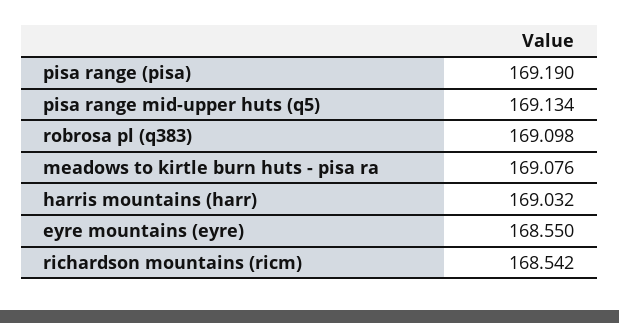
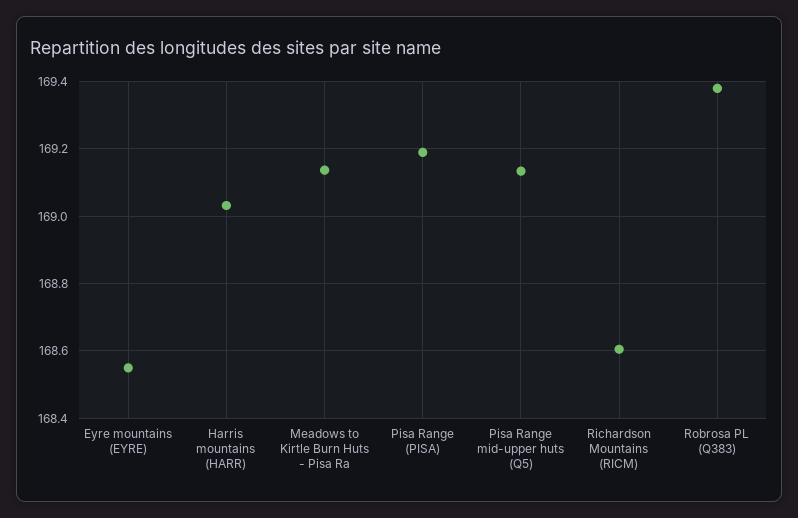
  {
    "pisa range (pisa)": 169.19,
    "pisa range mid-upper huts (q5)": 169.134,
-   "robrosa pl (q383)": 169.098,
+   "robrosa pl (q383)": 169.38,
-   "meadows to kirtle burn huts - pisa ra": 169.076,
+   "meadows to kirtle burn huts - pisa ra": 169.14,
    "harris mountains (harr)": 169.032,
    "eyre mountains (eyre)": 168.55,
-   "richardson mountains (ricm)": 168.542
+   "richardson mountains (ricm)": 168.6
  }

